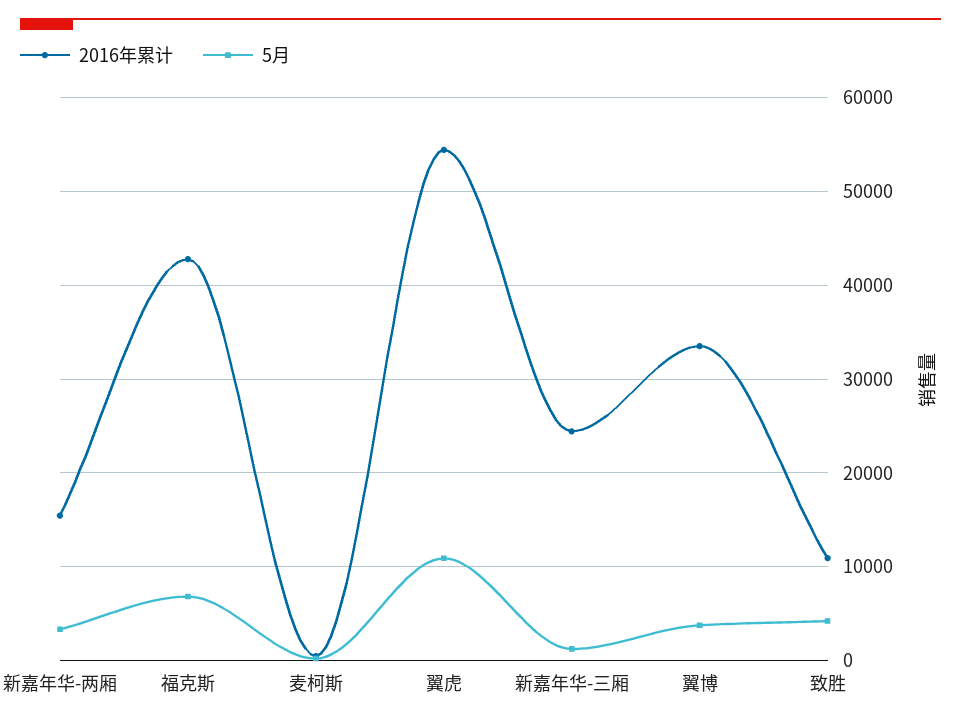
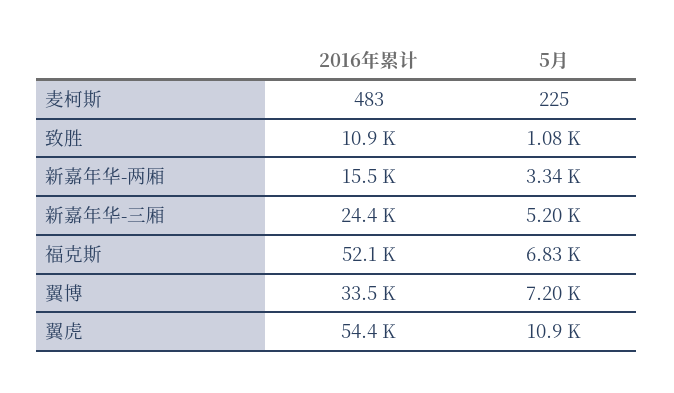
  {
    "2016年累计": {
      "新嘉年华-两厢": 15500,
-     "福克斯": 43000,
+     "福克斯": 52100,
      "麦柯斯": 483,
      "翼虎": 54400,
      "新嘉年华-三厢": 24400,
      "翼博": 33500,
      "致胜": 10900
    },
    "5月": {
      "新嘉年华-两厢": 3340,
      "福克斯": 6830,
      "麦柯斯": 225,
      "翼虎": 10900,
-     "新嘉年华-三厢": 1000,
+     "新嘉年华-三厢": 5200,
-     "翼博": 4000,
+     "翼博": 7200,
-     "致胜": 4000
+     "致胜": 1080
    }
  }

